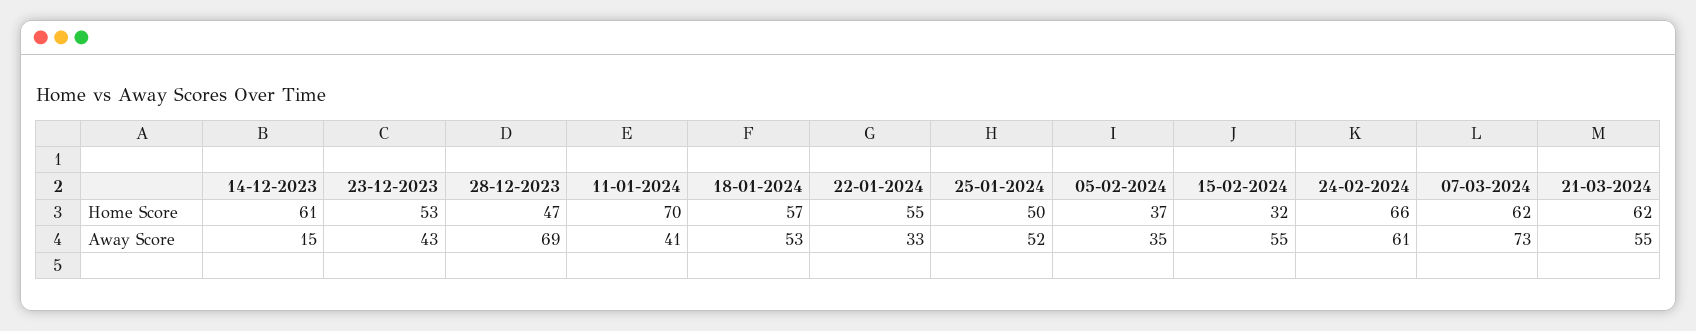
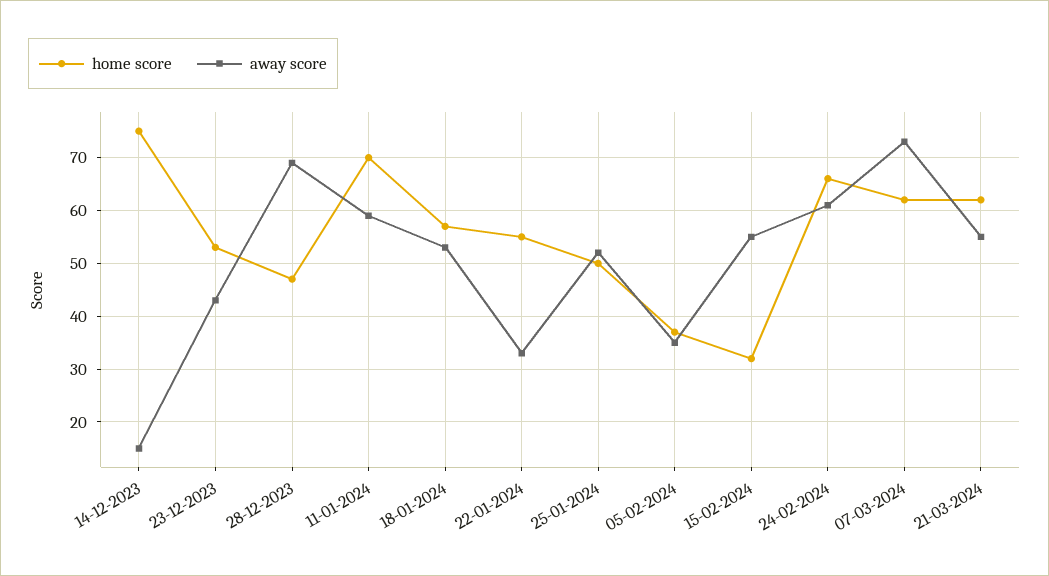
  {
    "Home Score": {
-     "14-12-2023": 61,
+     "14-12-2023": 75,
      "23-12-2023": 53,
      "28-12-2023": 47,
      "11-01-2024": 70,
      "18-01-2024": 57,
      "22-01-2024": 55,
      "25-01-2024": 50,
      "05-02-2024": 37,
      "15-02-2024": 32,
      "24-02-2024": 66,
      "07-03-2024": 62,
      "21-03-2024": 62
    },
    "Away Score": {
      "14-12-2023": 15,
      "23-12-2023": 43,
      "28-12-2023": 69,
-     "11-01-2024": 41,
+     "11-01-2024": 60,
      "18-01-2024": 53,
      "22-01-2024": 33,
      "25-01-2024": 52,
      "05-02-2024": 35,
      "15-02-2024": 55,
      "24-02-2024": 61,
      "07-03-2024": 73,
      "21-03-2024": 55
    }
  }

